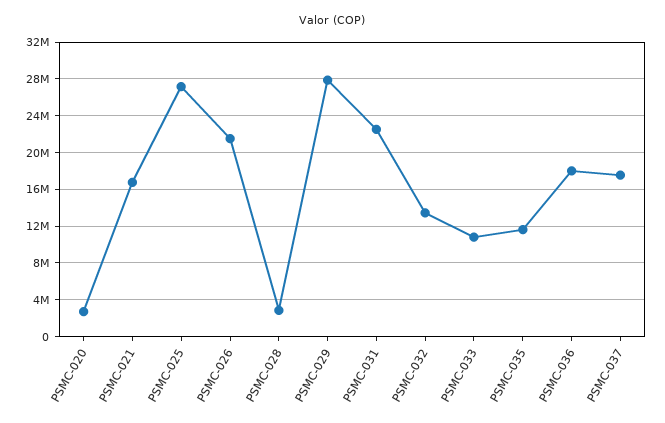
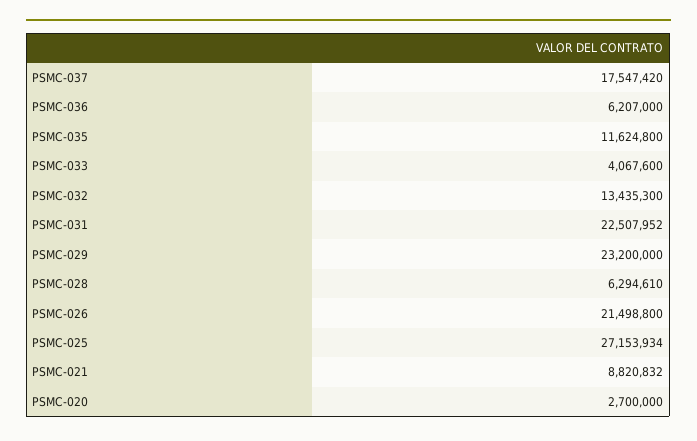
  {
    "PSMC-020": 2700000,
-   "PSMC-021": 17000000,
+   "PSMC-021": 8820832,
    "PSMC-025": 27153934,
    "PSMC-026": 21498800,
-   "PSMC-028": 3000000,
+   "PSMC-028": 6294610,
-   "PSMC-029": 28000000,
+   "PSMC-029": 23200000,
    "PSMC-031": 22507952,
    "PSMC-032": 13435300,
-   "PSMC-033": 11000000,
+   "PSMC-033": 4067600,
    "PSMC-035": 11624800,
-   "PSMC-036": 18000000,
+   "PSMC-036": 6207000,
    "PSMC-037": 17547420
  }

